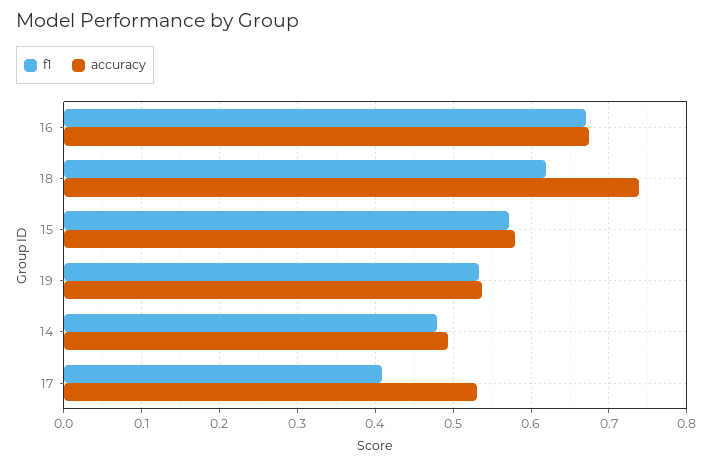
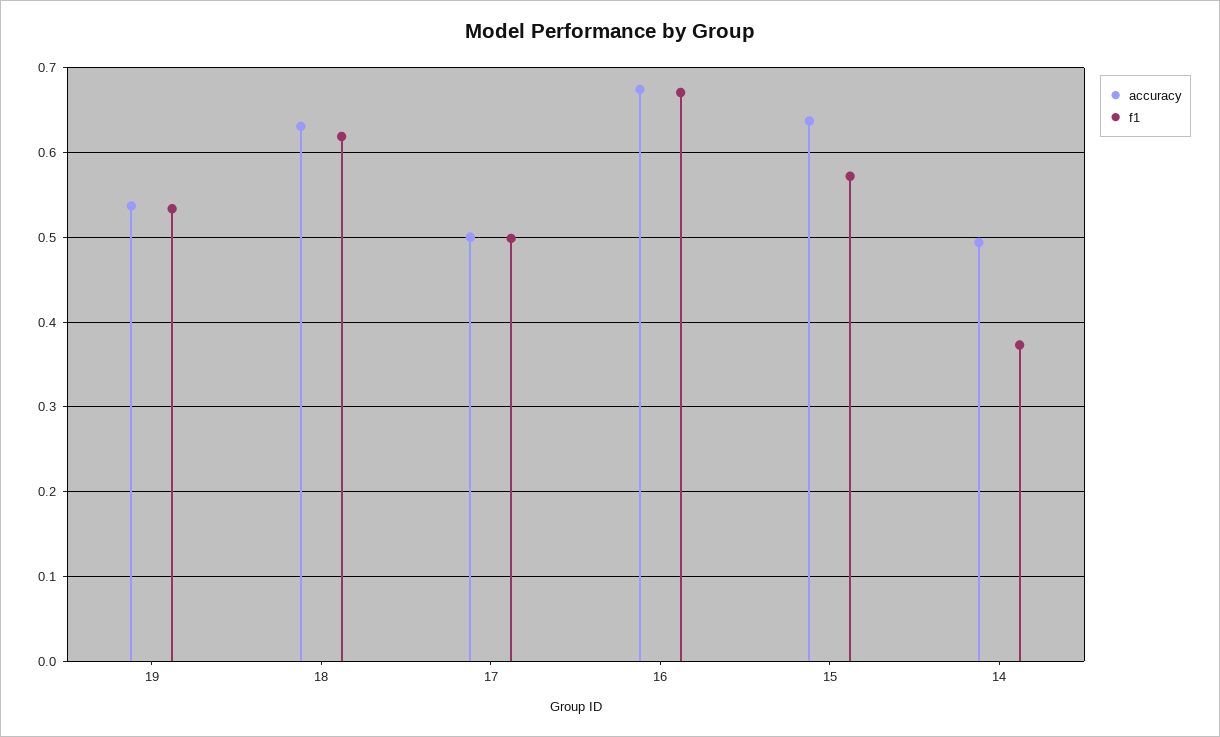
  {
    "f1": {
      "16": 0.67,
      "18": 0.62,
      "15": 0.57,
      "19": 0.53,
-     "14": 0.48,
+     "14": 0.37,
-     "17": 0.41
+     "17": 0.5
    },
    "accuracy": {
      "16": 0.67,
-     "18": 0.74,
+     "18": 0.63,
-     "15": 0.58,
+     "15": 0.64,
      "19": 0.54,
      "14": 0.49,
-     "17": 0.53
+     "17": 0.5
    }
  }

